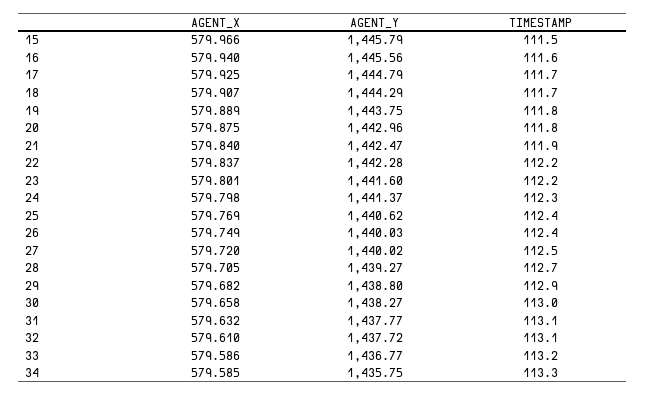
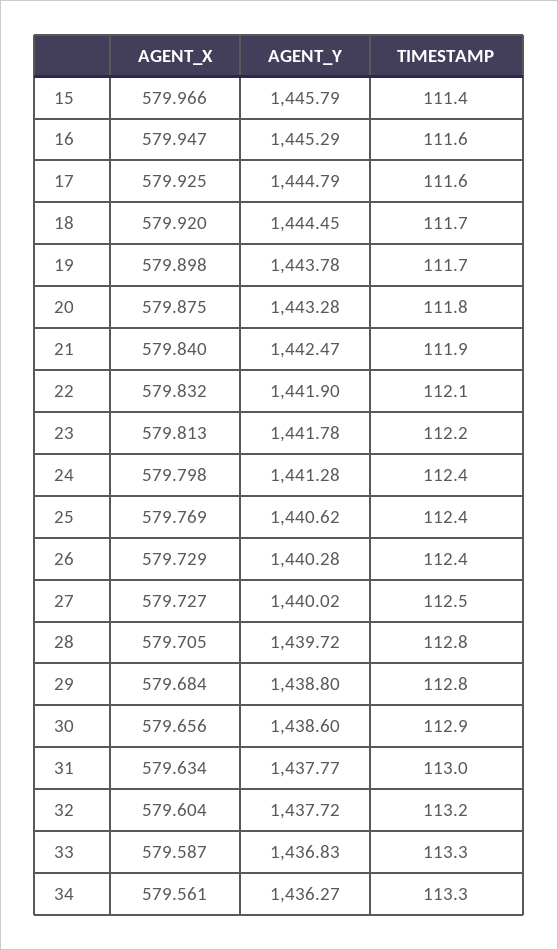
  {
    "AGENT_X": {
      "15": 579.966,
-     "16": 579.94,
+     "16": 579.947,
      "17": 579.925,
-     "18": 579.907,
+     "18": 579.92,
-     "19": 579.889,
+     "19": 579.898,
      "20": 579.875,
      "21": 579.84,
-     "22": 579.837,
+     "22": 579.832,
-     "23": 579.801,
+     "23": 579.813,
      "24": 579.798,
      "25": 579.769,
-     "26": 579.749,
+     "26": 579.729,
-     "27": 579.72,
+     "27": 579.727,
      "28": 579.705,
-     "29": 579.682,
+     "29": 579.684,
-     "30": 579.658,
+     "30": 579.656,
-     "31": 579.632,
+     "31": 579.634,
-     "32": 579.61,
+     "32": 579.604,
-     "33": 579.586,
+     "33": 579.587,
-     "34": 579.585
+     "34": 579.561
    },
    "AGENT_Y": {
      "15": 1445.79,
-     "16": 1445.56,
+     "16": 1445.29,
      "17": 1444.79,
-     "18": 1444.29,
+     "18": 1444.45,
-     "19": 1443.75,
+     "19": 1443.78,
-     "20": 1442.96,
+     "20": 1443.28,
      "21": 1442.47,
-     "22": 1442.28,
+     "22": 1441.9,
-     "23": 1441.6,
+     "23": 1441.78,
-     "24": 1441.37,
+     "24": 1441.28,
      "25": 1440.62,
-     "26": 1440.03,
+     "26": 1440.28,
      "27": 1440.02,
-     "28": 1439.27,
+     "28": 1439.72,
      "29": 1438.8,
-     "30": 1438.27,
+     "30": 1438.6,
      "31": 1437.77,
      "32": 1437.72,
-     "33": 1436.77,
+     "33": 1436.83,
-     "34": 1435.75
+     "34": 1436.27
    },
    "TIMESTAMP": {
-     "15": 111.5,
+     "15": 111.4,
      "16": 111.6,
-     "17": 111.7,
+     "17": 111.6,
      "18": 111.7,
-     "19": 111.8,
+     "19": 111.7,
      "20": 111.8,
      "21": 111.9,
-     "22": 112.2,
+     "22": 112.1,
      "23": 112.2,
-     "24": 112.3,
+     "24": 112.4,
      "25": 112.4,
      "26": 112.4,
      "27": 112.5,
-     "28": 112.7,
+     "28": 112.8,
-     "29": 112.9,
+     "29": 112.8,
-     "30": 113,
+     "30": 112.9,
-     "31": 113.1,
+     "31": 113,
-     "32": 113.1,
+     "32": 113.2,
-     "33": 113.2,
+     "33": 113.3,
      "34": 113.3
    }
  }

